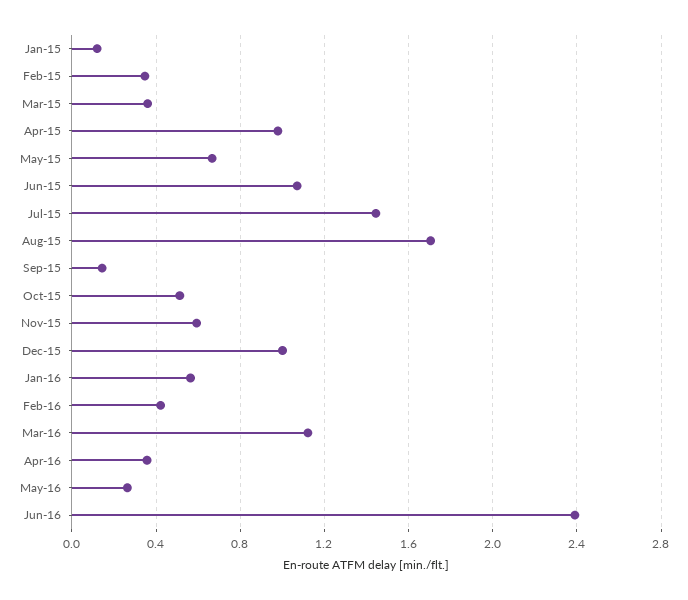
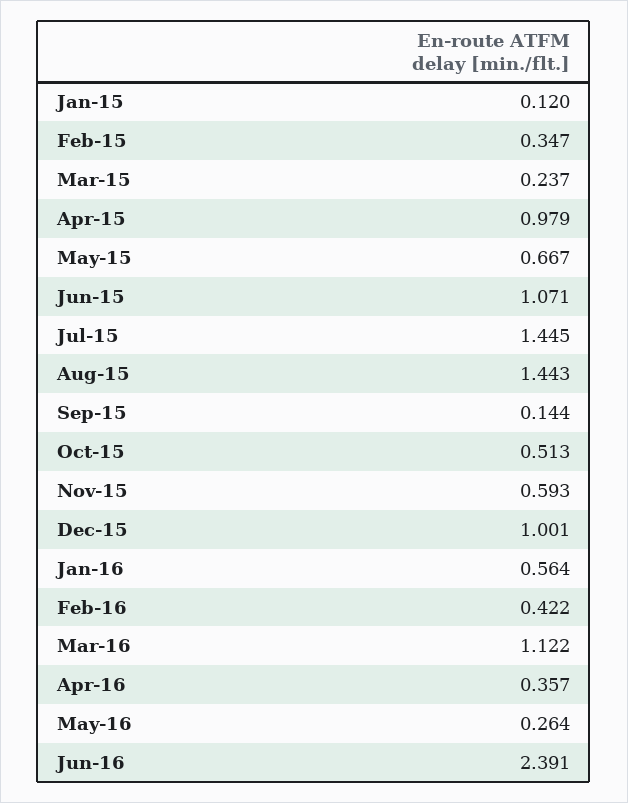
  {
    "Jan-15": 0.12,
    "Feb-15": 0.347,
-   "Mar-15": 0.35,
+   "Mar-15": 0.237,
    "Apr-15": 0.979,
    "May-15": 0.667,
    "Jun-15": 1.071,
    "Jul-15": 1.445,
-   "Aug-15": 1.7,
+   "Aug-15": 1.443,
    "Sep-15": 0.144,
    "Oct-15": 0.513,
    "Nov-15": 0.593,
    "Dec-15": 1.001,
    "Jan-16": 0.564,
    "Feb-16": 0.422,
    "Mar-16": 1.122,
    "Apr-16": 0.357,
    "May-16": 0.264,
    "Jun-16": 2.391
  }

